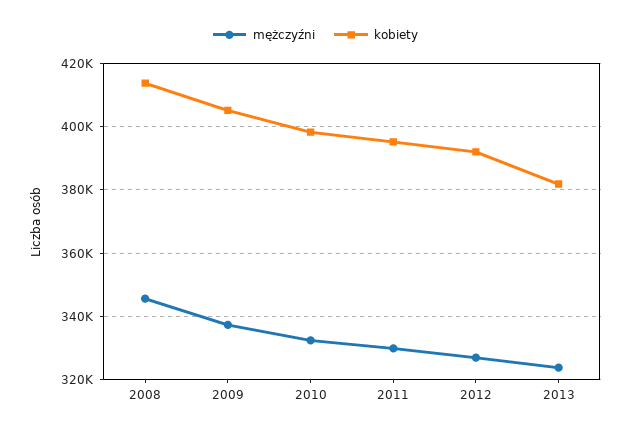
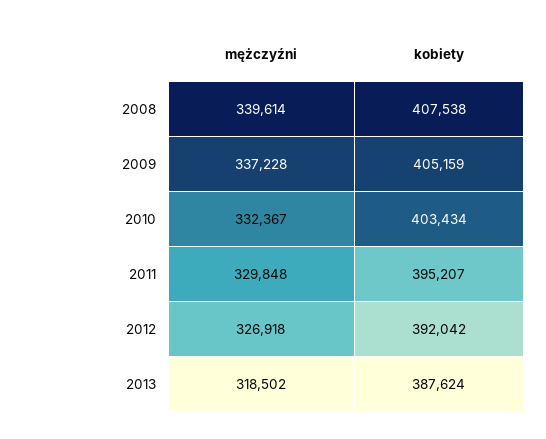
  {
    "mężczyźni": {
-     "2008": 346000,
+     "2008": 339614,
      "2009": 337228,
      "2010": 332367,
      "2011": 329848,
      "2012": 326918,
-     "2013": 324000
+     "2013": 318502
    },
    "kobiety": {
-     "2008": 414000,
+     "2008": 407538,
      "2009": 405159,
-     "2010": 398000,
+     "2010": 403434,
      "2011": 395207,
      "2012": 392042,
-     "2013": 382000
+     "2013": 387624
    }
  }

